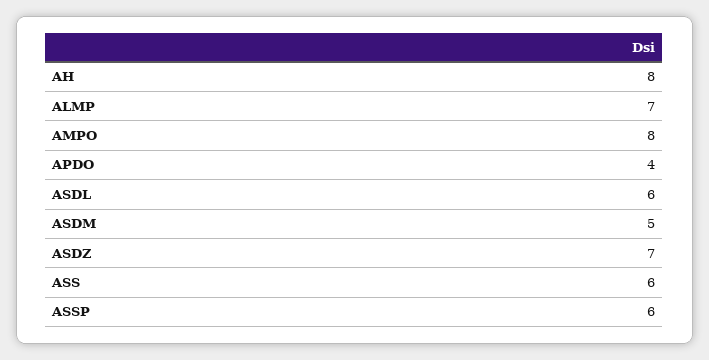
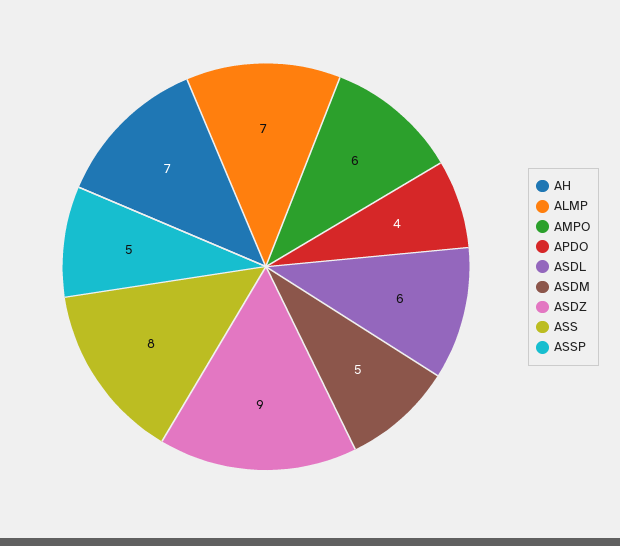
  {
-   "AH": 8,
+   "AH": 7,
    "ALMP": 7,
-   "AMPO": 8,
+   "AMPO": 6,
    "APDO": 4,
    "ASDL": 6,
    "ASDM": 5,
-   "ASDZ": 7,
+   "ASDZ": 9,
-   "ASS": 6,
+   "ASS": 8,
-   "ASSP": 6
+   "ASSP": 5
  }

